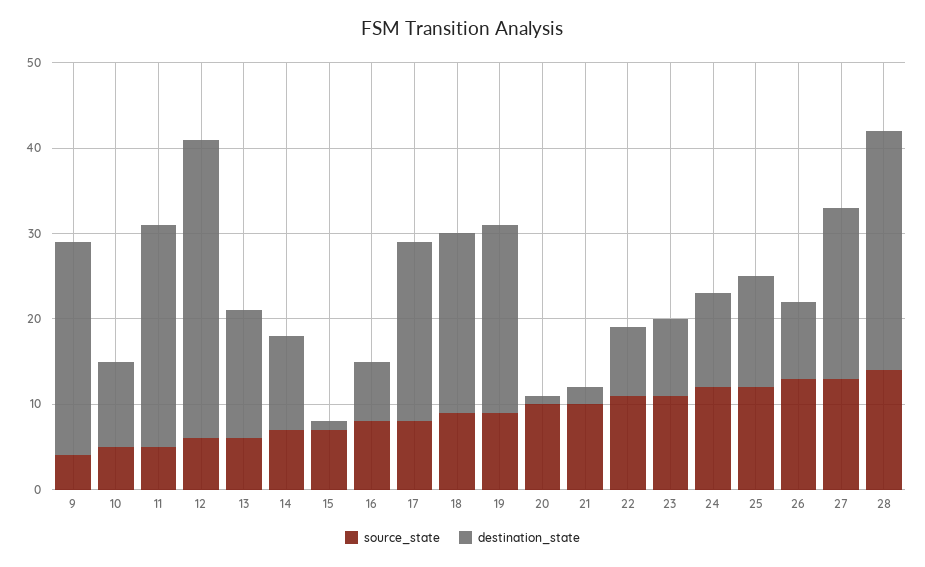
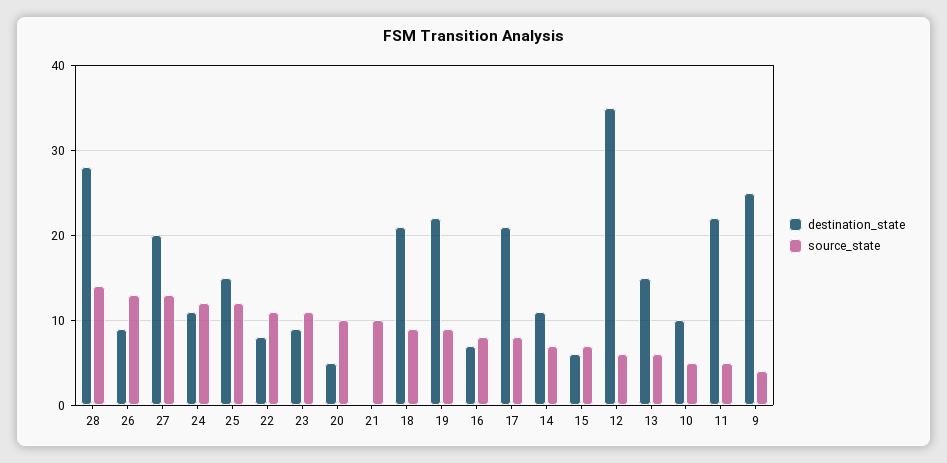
  {
    "source_state": {
      "9": 4,
      "10": 5,
      "11": 5,
      "12": 6,
      "13": 6,
      "14": 7,
      "15": 7,
      "16": 8,
      "17": 8,
      "18": 9,
      "19": 9,
      "20": 10,
      "21": 10,
      "22": 11,
      "23": 11,
      "24": 12,
      "25": 12,
      "26": 13,
      "27": 13,
      "28": 14
    },
    "destination_state": {
      "9": 25,
      "10": 10,
-     "11": 26,
+     "11": 22,
      "12": 35,
      "13": 15,
      "14": 11,
-     "15": 1,
+     "15": 6,
      "16": 7,
      "17": 21,
      "18": 21,
      "19": 22,
-     "20": 1,
+     "20": 5,
-     "21": 2,
+     "21": 0,
      "22": 8,
      "23": 9,
      "24": 11,
-     "25": 13,
+     "25": 15,
      "26": 9,
      "27": 20,
      "28": 28
    }
  }

